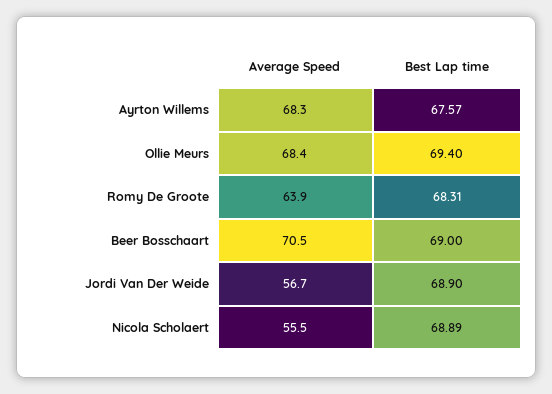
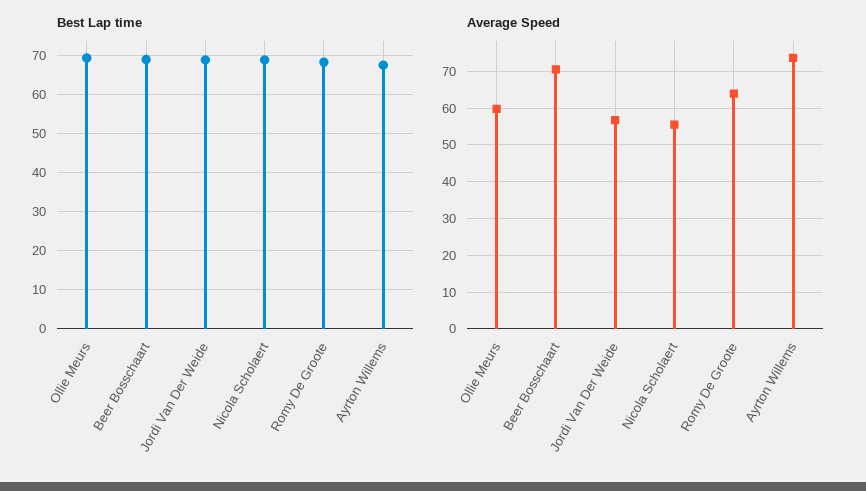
  {
    "Average Speed": {
-     "Ayrton Willems": 68.3,
+     "Ayrton Willems": 74,
-     "Ollie Meurs": 68.4,
+     "Ollie Meurs": 60,
      "Romy De Groote": 63.9,
      "Beer Bosschaart": 70.5,
      "Jordi Van Der Weide": 56.7,
      "Nicola Scholaert": 55.5
    },
    "Best Lap time": {
      "Ayrton Willems": 67.57,
      "Ollie Meurs": 69.4,
      "Romy De Groote": 68.31,
      "Beer Bosschaart": 69,
      "Jordi Van Der Weide": 68.9,
      "Nicola Scholaert": 68.89
    }
  }

